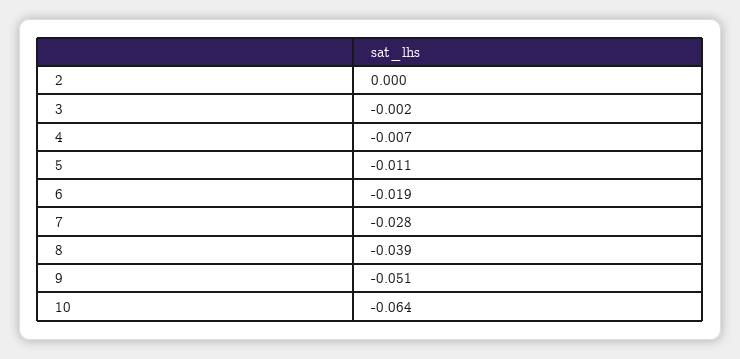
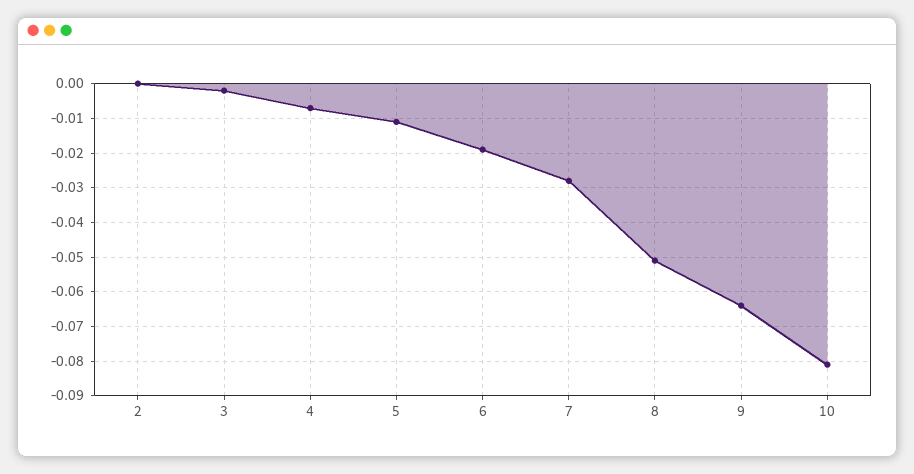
  {
    "2": 0,
    "3": -0.002,
    "4": -0.007,
    "5": -0.011,
    "6": -0.019,
    "7": -0.028,
-   "8": -0.039,
+   "8": -0.05,
-   "9": -0.051,
+   "9": -0.065,
-   "10": -0.064
+   "10": -0.08
  }

